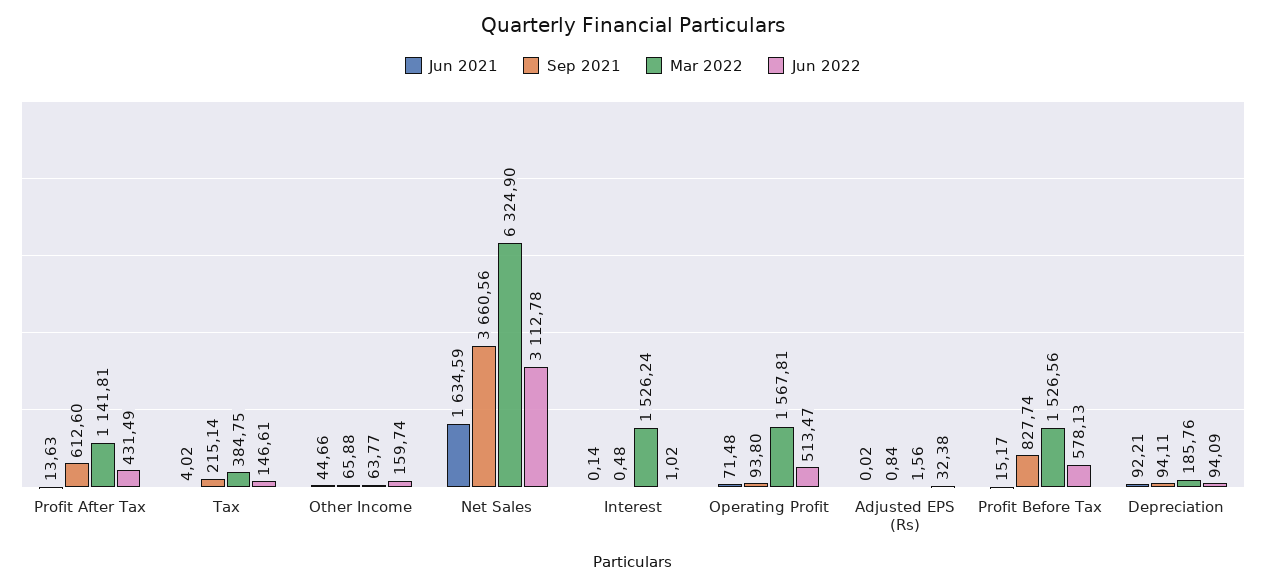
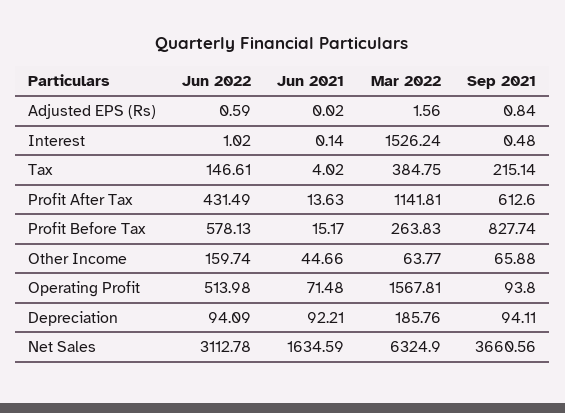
  {
    "Jun 2021": {
      "Profit After Tax": 13.63,
      "Tax": 4.02,
      "Other Income": 44.66,
      "Net Sales": 1634.59,
      "Interest": 0.14,
      "Operating Profit": 71.48,
      "Adjusted EPS (Rs)": 0.02,
      "Profit Before Tax": 15.17,
      "Depreciation": 92.21
    },
    "Sep 2021": {
      "Profit After Tax": 612.6,
      "Tax": 215.14,
      "Other Income": 65.88,
      "Net Sales": 3660.56,
      "Interest": 0.48,
      "Operating Profit": 93.8,
      "Adjusted EPS (Rs)": 0.84,
      "Profit Before Tax": 827.74,
      "Depreciation": 94.11
    },
    "Mar 2022": {
      "Profit After Tax": 1141.81,
      "Tax": 384.75,
      "Other Income": 63.77,
      "Net Sales": 6324.9,
      "Interest": 1526.24,
      "Operating Profit": 1567.81,
      "Adjusted EPS (Rs)": 1.56,
-     "Profit Before Tax": 1526.56,
+     "Profit Before Tax": 263.83,
      "Depreciation": 185.76
    },
    "Jun 2022": {
      "Profit After Tax": 431.49,
      "Tax": 146.61,
      "Other Income": 159.74,
      "Net Sales": 3112.78,
      "Interest": 1.02,
-     "Operating Profit": 513.47,
+     "Operating Profit": 513.98,
-     "Adjusted EPS (Rs)": 32.38,
+     "Adjusted EPS (Rs)": 0.59,
      "Profit Before Tax": 578.13,
      "Depreciation": 94.09
    }
  }

